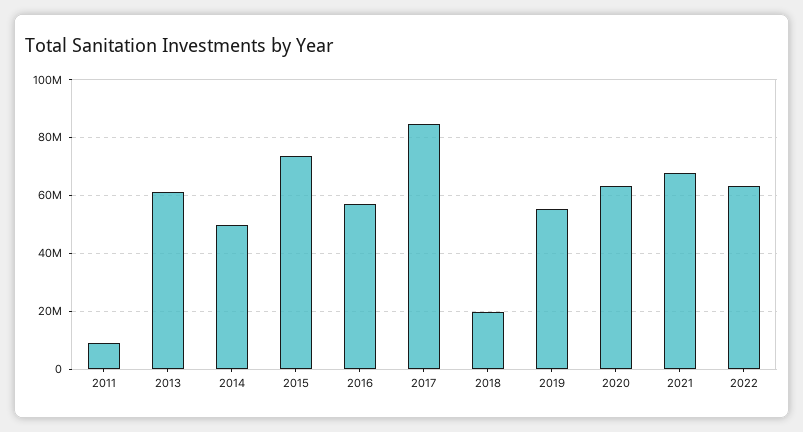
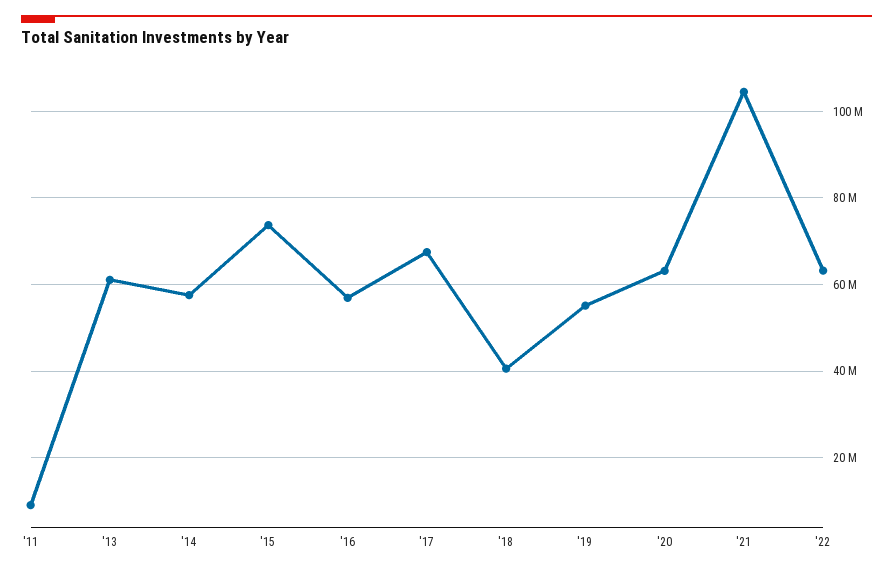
  {
    "2011": 10000000,
    "2013": 62000000,
-   "2014": 50000000,
+   "2014": 58000000,
    "2015": 74000000,
    "2016": 56000000,
-   "2017": 85000000,
+   "2017": 68000000,
-   "2018": 20000000,
+   "2018": 40000000,
    "2019": 56000000,
    "2020": 64000000,
-   "2021": 67500000,
+   "2021": 104000000,
    "2022": 64000000
  }

